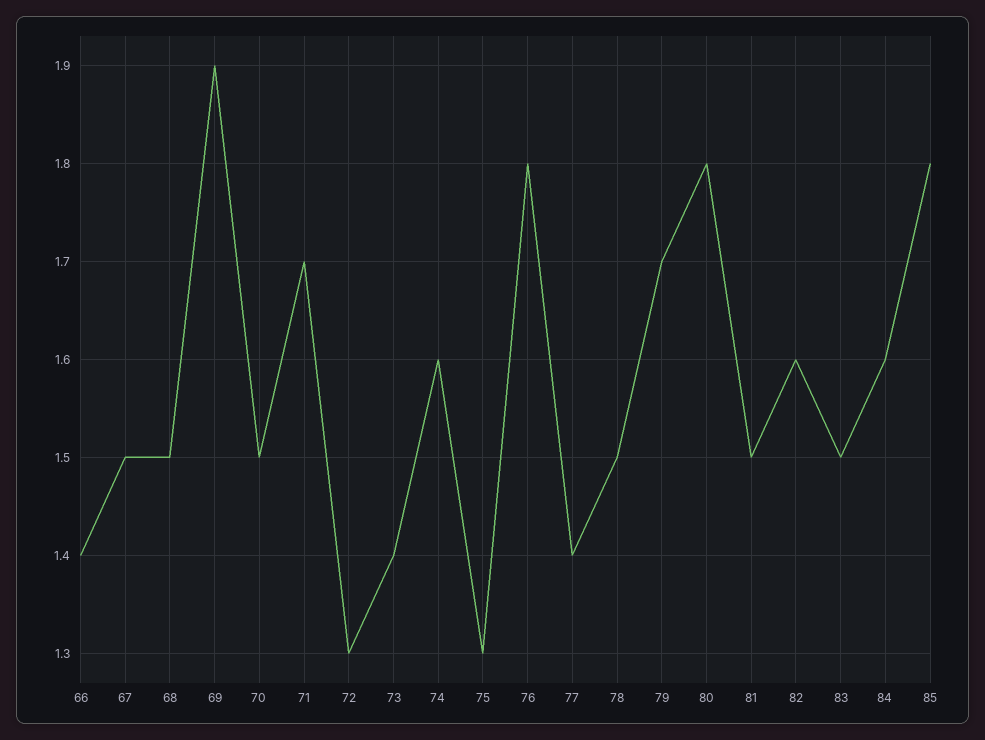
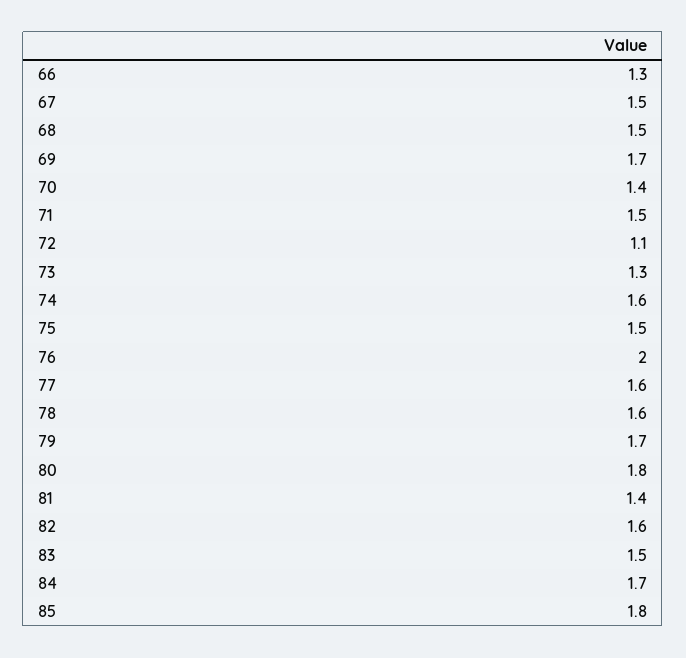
  {
-   "66": 1.4,
+   "66": 1.3,
    "67": 1.5,
    "68": 1.5,
-   "69": 1.9,
+   "69": 1.7,
-   "70": 1.5,
+   "70": 1.4,
-   "71": 1.7,
+   "71": 1.5,
-   "72": 1.3,
+   "72": 1.1,
-   "73": 1.4,
+   "73": 1.3,
    "74": 1.6,
-   "75": 1.3,
+   "75": 1.5,
-   "76": 1.8,
+   "76": 2,
-   "77": 1.4,
+   "77": 1.6,
-   "78": 1.5,
+   "78": 1.6,
    "79": 1.7,
    "80": 1.8,
-   "81": 1.5,
+   "81": 1.4,
    "82": 1.6,
    "83": 1.5,
-   "84": 1.6,
+   "84": 1.7,
    "85": 1.8
  }

